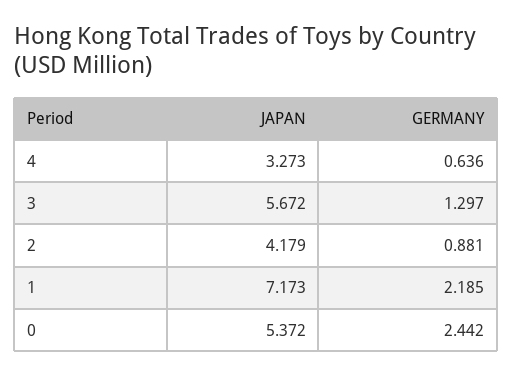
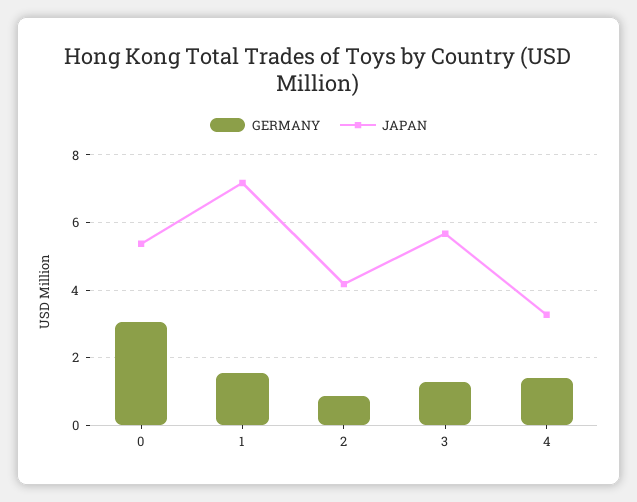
  {
    "JAPAN": {
      "4": 3.273,
      "3": 5.672,
      "2": 4.179,
      "1": 7.173,
      "0": 5.372
    },
    "GERMANY": {
-     "4": 0.636,
+     "4": 1.4,
      "3": 1.297,
      "2": 0.881,
-     "1": 2.185,
+     "1": 1.6,
-     "0": 2.442
+     "0": 3
    }
  }

